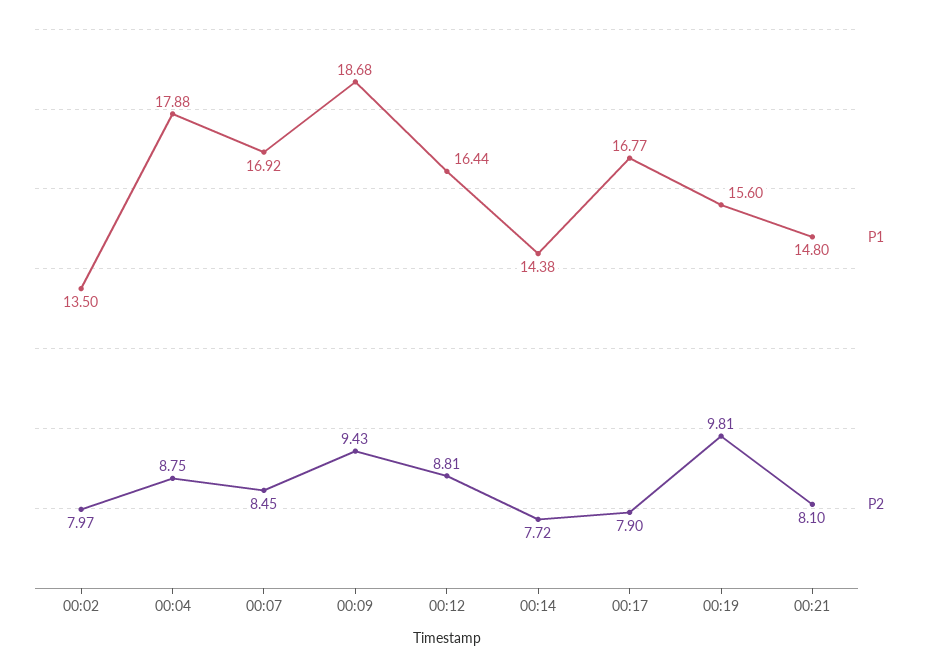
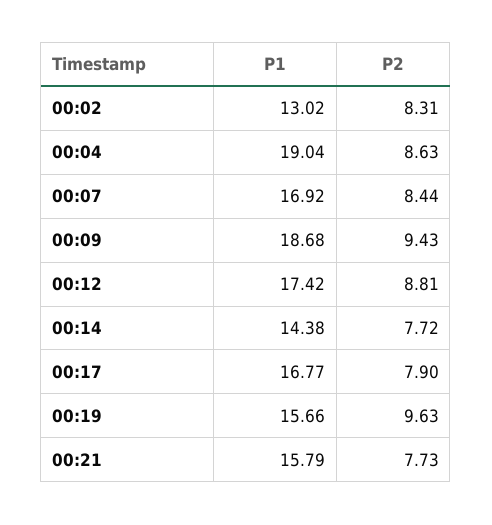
  {
    "P1": {
-     "00:02": 13.5,
+     "00:02": 13.02,
-     "00:04": 17.88,
+     "00:04": 19.04,
      "00:07": 16.92,
      "00:09": 18.68,
-     "00:12": 16.44,
+     "00:12": 17.42,
      "00:14": 14.38,
      "00:17": 16.77,
-     "00:19": 15.6,
+     "00:19": 15.66,
-     "00:21": 14.8
+     "00:21": 15.79
    },
    "P2": {
-     "00:02": 7.97,
+     "00:02": 8.31,
-     "00:04": 8.75,
+     "00:04": 8.63,
-     "00:07": 8.45,
+     "00:07": 8.44,
      "00:09": 9.43,
      "00:12": 8.81,
      "00:14": 7.72,
      "00:17": 7.9,
-     "00:19": 9.81,
+     "00:19": 9.63,
-     "00:21": 8.1
+     "00:21": 7.73
    }
  }

